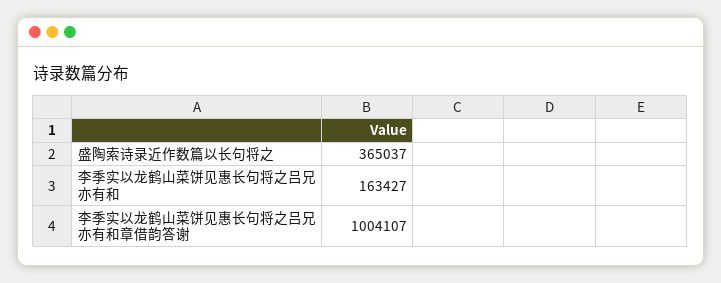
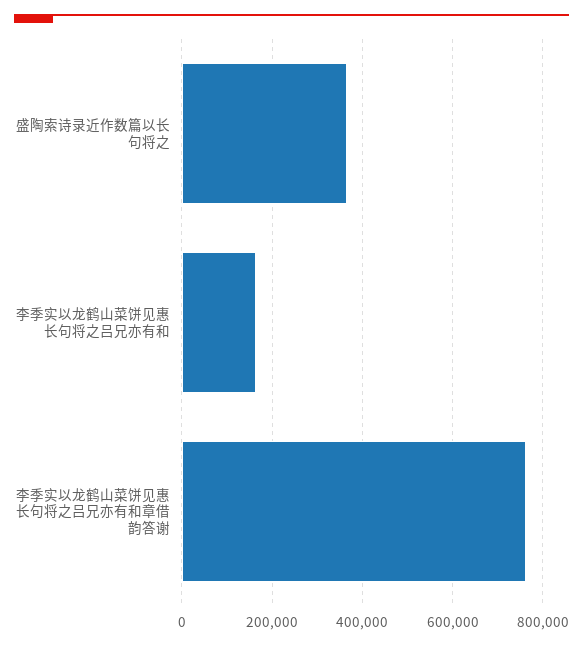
  {
    "盛陶索诗录近作数篇以长句将之": 365037,
    "李季实以龙鹤山菜饼见惠长句将之吕兄亦有和": 163427,
-   "李季实以龙鹤山菜饼见惠长句将之吕兄亦有和章借韵答谢": 1004107
+   "李季实以龙鹤山菜饼见惠长句将之吕兄亦有和章借韵答谢": 760000
  }

